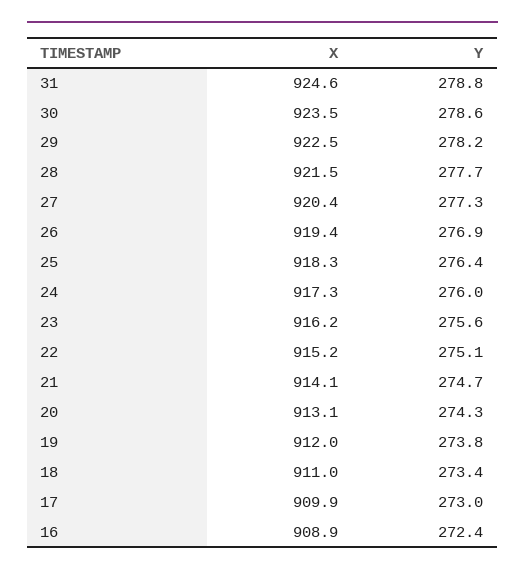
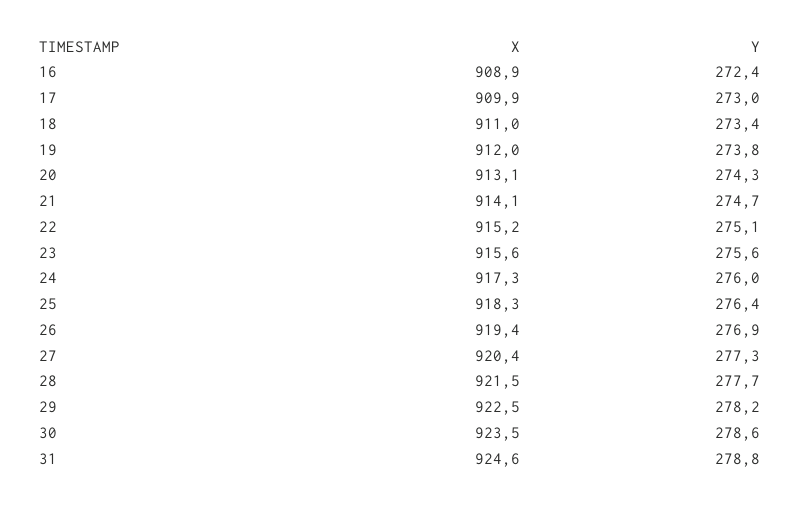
  {
    "X": {
      "31": 924.6,
      "30": 923.5,
      "29": 922.5,
      "28": 921.5,
      "27": 920.4,
      "26": 919.4,
      "25": 918.3,
      "24": 917.3,
-     "23": 916.2,
+     "23": 915.6,
      "22": 915.2,
      "21": 914.1,
      "20": 913.1,
      "19": 912,
      "18": 911,
      "17": 909.9,
      "16": 908.9
    },
    "Y": {
      "31": 278.8,
      "30": 278.6,
      "29": 278.2,
      "28": 277.7,
      "27": 277.3,
      "26": 276.9,
      "25": 276.4,
      "24": 276,
      "23": 275.6,
      "22": 275.1,
      "21": 274.7,
      "20": 274.3,
      "19": 273.8,
      "18": 273.4,
      "17": 273,
      "16": 272.4
    }
  }

